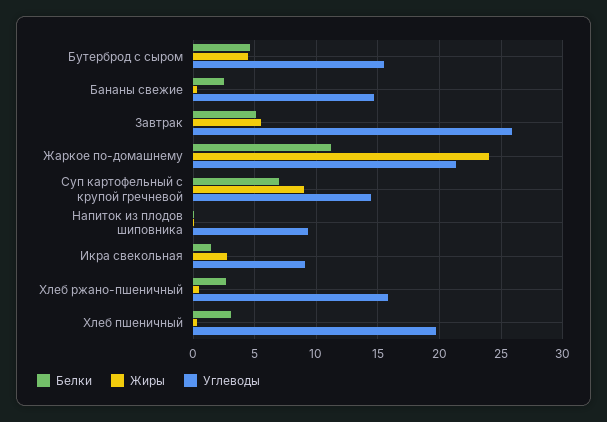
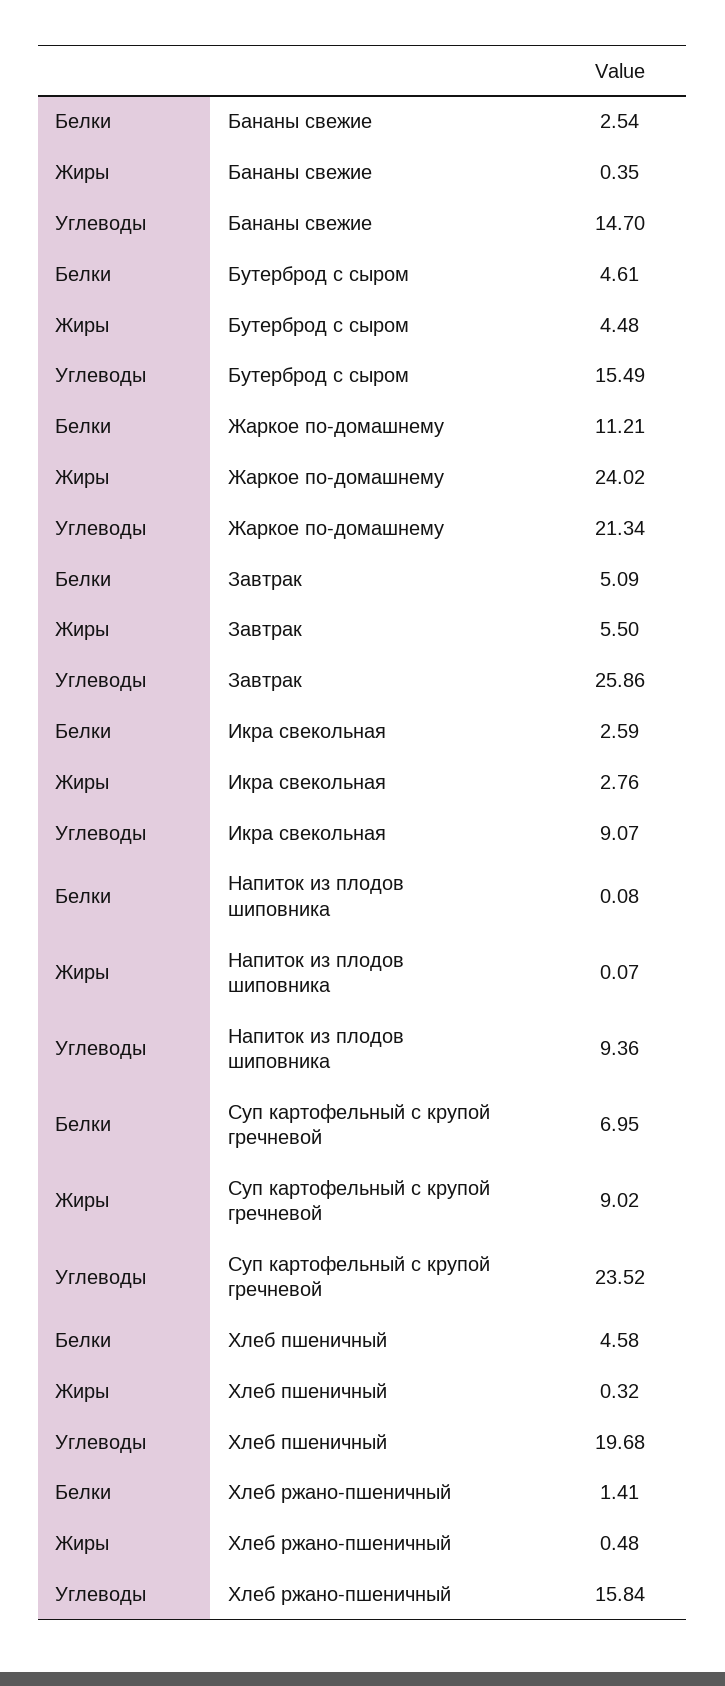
  {
    "Белки": {
      "Бутерброд с сыром": 4.61,
      "Бананы свежие": 2.54,
      "Завтрак": 5.09,
      "Жаркое по-домашнему": 11.21,
      "Суп картофельный с крупой гречневой": 6.95,
      "Напиток из плодов шиповника": 0.08,
-     "Икра свекольная": 1.5,
+     "Икра свекольная": 2.59,
-     "Хлеб ржано-пшеничный": 2.5,
+     "Хлеб ржано-пшеничный": 1.41,
-     "Хлеб пшеничный": 3
+     "Хлеб пшеничный": 4.58
    },
    "Жиры": {
      "Бутерброд с сыром": 4.48,
      "Бананы свежие": 0.35,
      "Завтрак": 5.5,
      "Жаркое по-домашнему": 24.02,
      "Суп картофельный с крупой гречневой": 9.02,
      "Напиток из плодов шиповника": 0.07,
      "Икра свекольная": 2.76,
      "Хлеб ржано-пшеничный": 0.48,
      "Хлеб пшеничный": 0.32
    },
    "Углеводы": {
      "Бутерброд с сыром": 15.49,
      "Бананы свежие": 14.7,
      "Завтрак": 25.86,
      "Жаркое по-домашнему": 21.34,
-     "Суп картофельный с крупой гречневой": 14.5,
+     "Суп картофельный с крупой гречневой": 23.52,
      "Напиток из плодов шиповника": 9.36,
      "Икра свекольная": 9.07,
      "Хлеб ржано-пшеничный": 15.84,
      "Хлеб пшеничный": 19.68
    }
  }

